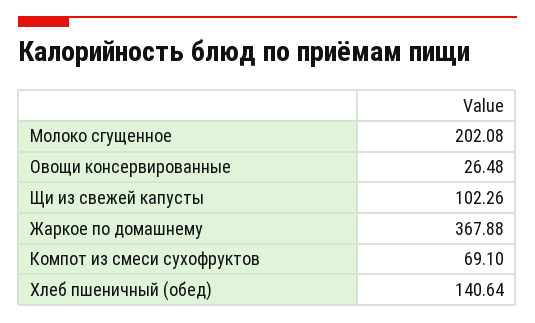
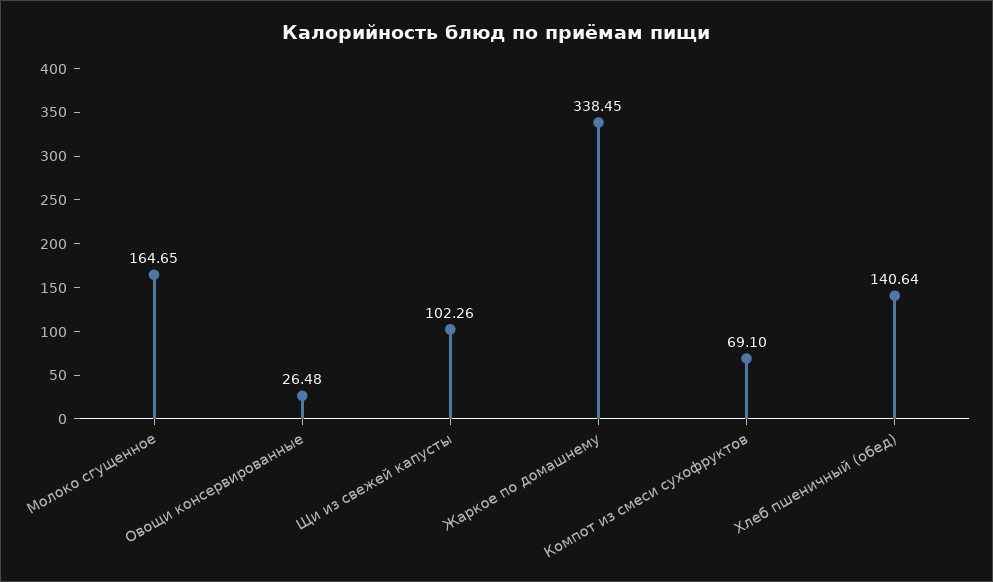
  {
-   "Молоко сгущенное": 202.08,
+   "Молоко сгущенное": 164.65,
    "Овощи консервированные": 26.48,
    "Щи из свежей капусты": 102.26,
-   "Жаркое по домашнему": 367.88,
+   "Жаркое по домашнему": 338.45,
    "Компот из смеси сухофруктов": 69.1,
    "Хлеб пшеничный (обед)": 140.64
  }

